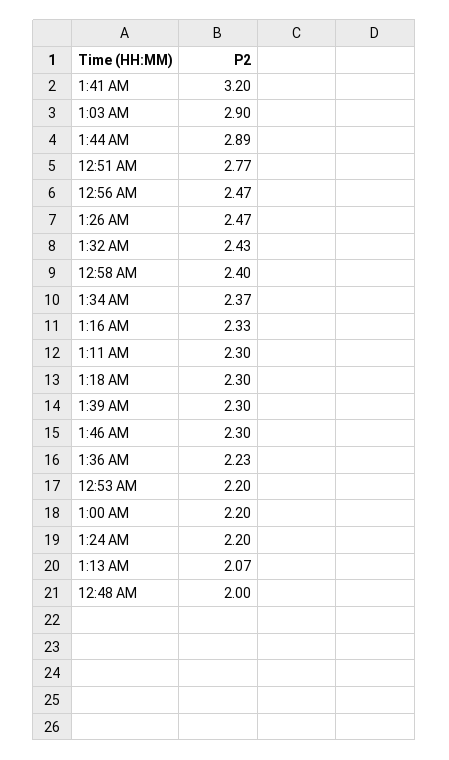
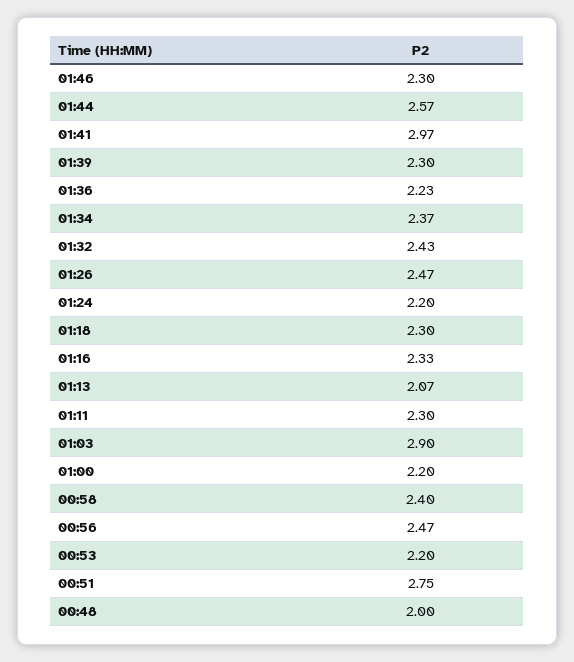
  {
-   "1:41 AM": 3.2,
+   "1:41 AM": 2.97,
    "1:03 AM": 2.9,
-   "1:44 AM": 2.89,
+   "1:44 AM": 2.57,
-   "12:51 AM": 2.77,
+   "12:51 AM": 2.75,
    "12:56 AM": 2.47,
    "1:26 AM": 2.47,
    "1:32 AM": 2.43,
    "12:58 AM": 2.4,
    "1:34 AM": 2.37,
    "1:16 AM": 2.33,
    "1:11 AM": 2.3,
    "1:18 AM": 2.3,
    "1:39 AM": 2.3,
    "1:46 AM": 2.3,
    "1:36 AM": 2.23,
    "12:53 AM": 2.2,
    "1:00 AM": 2.2,
    "1:24 AM": 2.2,
    "1:13 AM": 2.07,
    "12:48 AM": 2
  }

